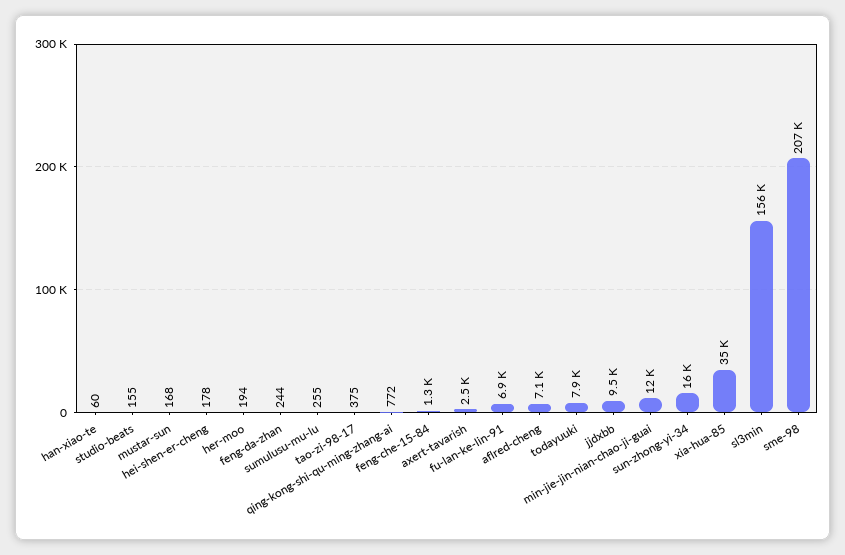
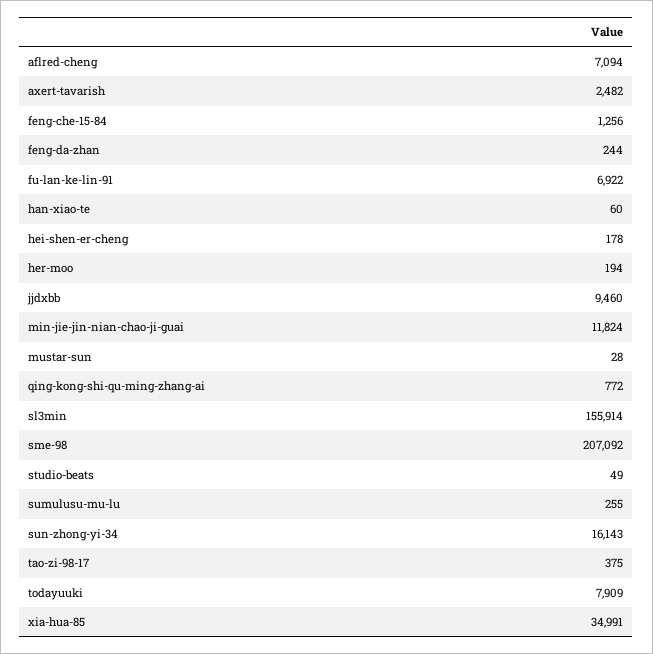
  {
    "han-xiao-te": 60,
-   "studio-beats": 155,
+   "studio-beats": 49,
-   "mustar-sun": 168,
+   "mustar-sun": 28,
    "hei-shen-er-cheng": 178,
    "her-moo": 194,
    "feng-da-zhan": 244,
    "sumulusu-mu-lu": 255,
    "tao-zi-98-17": 375,
    "qing-kong-shi-qu-ming-zhang-ai": 772,
    "feng-che-15-84": 1256,
    "axert-tavarish": 2482,
    "fu-lan-ke-lin-91": 6922,
    "aflred-cheng": 7094,
    "todayuuki": 7909,
    "jjdxbb": 9460,
    "min-jie-jin-nian-chao-ji-guai": 11824,
    "sun-zhong-yi-34": 16143,
    "xia-hua-85": 34991,
    "sl3min": 155914,
    "sme-98": 207092
  }

